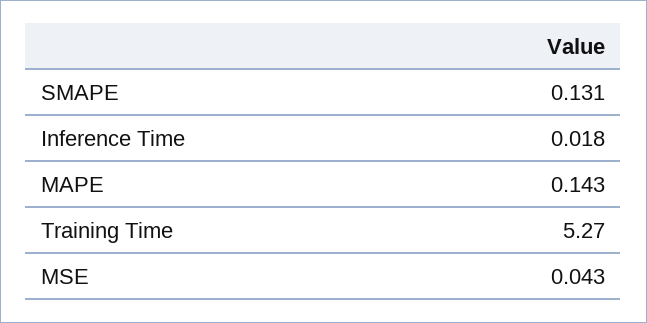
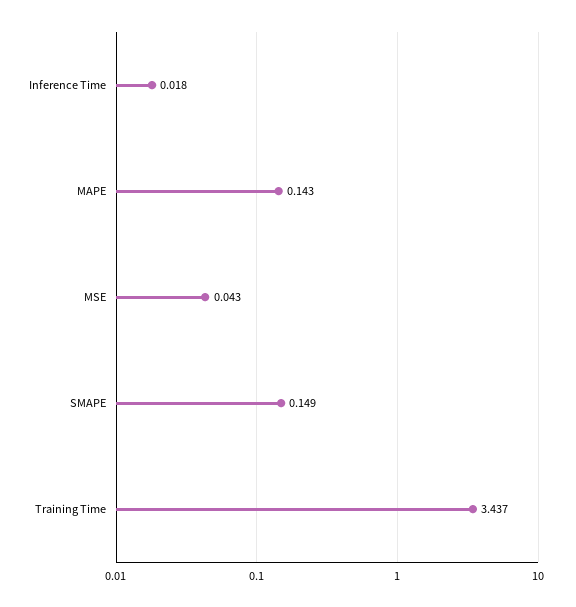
  {
-   "SMAPE": 0.131,
+   "SMAPE": 0.149,
    "Inference Time": 0.018,
    "MAPE": 0.143,
-   "Training Time": 5.27,
+   "Training Time": 3.437,
    "MSE": 0.043
  }

